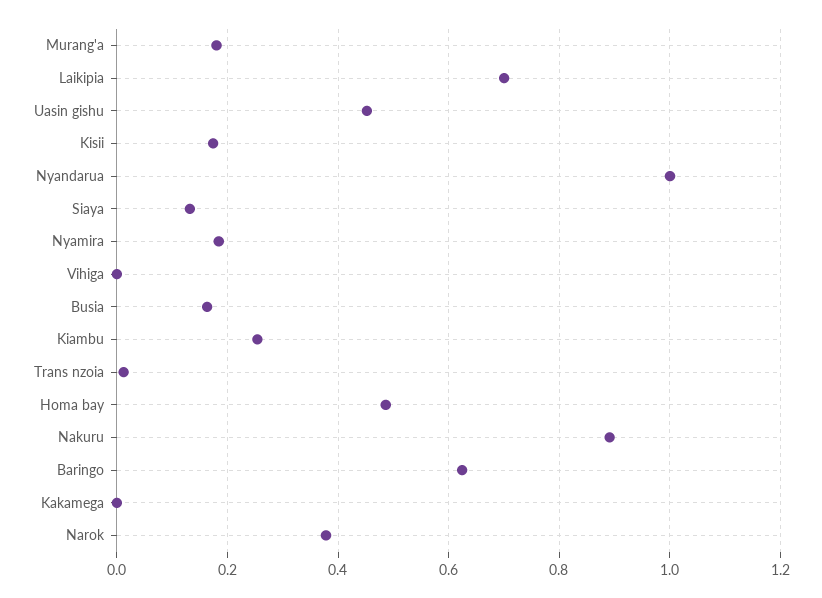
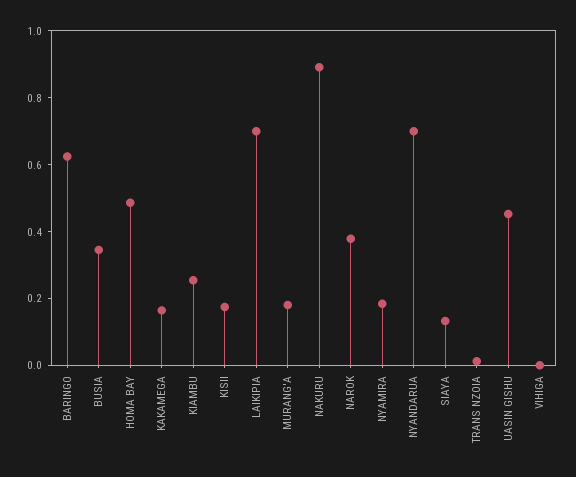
  {
    "Murang'a": 0.18,
    "Laikipia": 0.7,
    "Uasin gishu": 0.46,
    "Kisii": 0.18,
-   "Nyandarua": 1,
+   "Nyandarua": 0.7,
    "Siaya": 0.14,
    "Nyamira": 0.18,
    "Vihiga": 0,
-   "Busia": 0.16,
+   "Busia": 0.35,
    "Kiambu": 0.26,
    "Trans nzoia": 0.02,
    "Homa bay": 0.48,
    "Nakuru": 0.9,
    "Baringo": 0.62,
-   "Kakamega": 0,
+   "Kakamega": 0.15,
    "Narok": 0.38
  }

